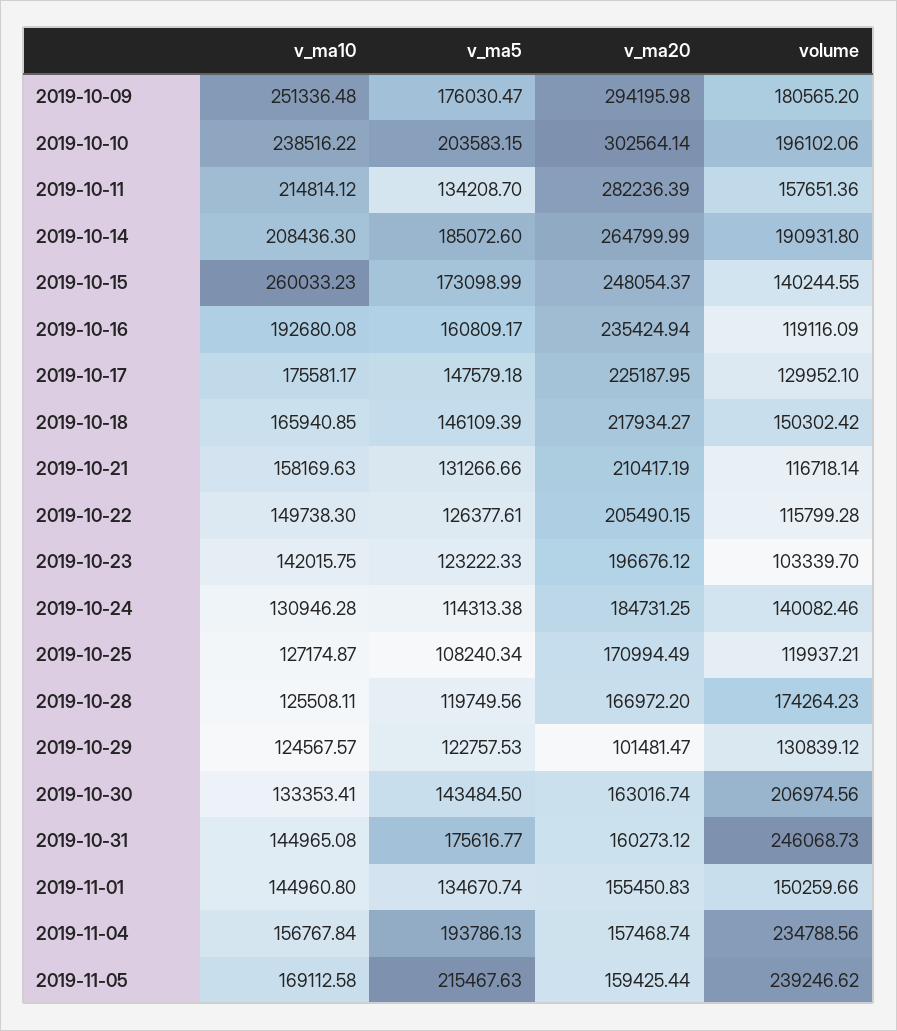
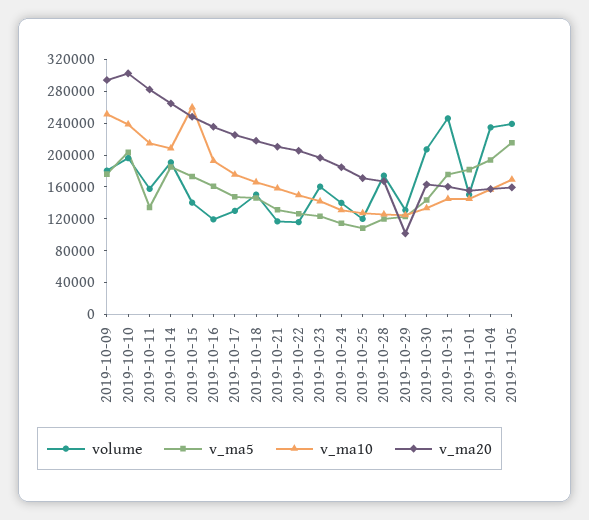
  {
    "v_ma10": {
      "2019-10-09": 251336.48,
      "2019-10-10": 238516.22,
      "2019-10-11": 214814.12,
      "2019-10-14": 208436.3,
      "2019-10-15": 260033.23,
      "2019-10-16": 192680.08,
      "2019-10-17": 175581.17,
      "2019-10-18": 165940.85,
      "2019-10-21": 158169.63,
      "2019-10-22": 149738.3,
      "2019-10-23": 142015.75,
      "2019-10-24": 130946.28,
      "2019-10-25": 127174.87,
      "2019-10-28": 125508.11,
      "2019-10-29": 124567.57,
      "2019-10-30": 133353.41,
      "2019-10-31": 144965.08,
      "2019-11-01": 144960.8,
      "2019-11-04": 156767.84,
      "2019-11-05": 169112.58
    },
    "v_ma5": {
      "2019-10-09": 176030.47,
      "2019-10-10": 203583.15,
      "2019-10-11": 134208.7,
      "2019-10-14": 185072.6,
      "2019-10-15": 173098.99,
      "2019-10-16": 160809.17,
      "2019-10-17": 147579.18,
      "2019-10-18": 146109.39,
      "2019-10-21": 131266.66,
      "2019-10-22": 126377.61,
      "2019-10-23": 123222.33,
      "2019-10-24": 114313.38,
      "2019-10-25": 108240.34,
      "2019-10-28": 119749.56,
      "2019-10-29": 122757.53,
      "2019-10-30": 143484.5,
      "2019-10-31": 175616.77,
-     "2019-11-01": 134670.74,
+     "2019-11-01": 180000,
      "2019-11-04": 193786.13,
      "2019-11-05": 215467.63
    },
    "v_ma20": {
      "2019-10-09": 294195.98,
      "2019-10-10": 302564.14,
      "2019-10-11": 282236.39,
      "2019-10-14": 264799.99,
      "2019-10-15": 248054.37,
      "2019-10-16": 235424.94,
      "2019-10-17": 225187.95,
      "2019-10-18": 217934.27,
      "2019-10-21": 210417.19,
      "2019-10-22": 205490.15,
      "2019-10-23": 196676.12,
      "2019-10-24": 184731.25,
      "2019-10-25": 170994.49,
      "2019-10-28": 166972.2,
      "2019-10-29": 101481.47,
      "2019-10-30": 163016.74,
      "2019-10-31": 160273.12,
      "2019-11-01": 155450.83,
      "2019-11-04": 157468.74,
      "2019-11-05": 159425.44
    },
    "volume": {
      "2019-10-09": 180565.2,
      "2019-10-10": 196102.06,
      "2019-10-11": 157651.36,
      "2019-10-14": 190931.8,
      "2019-10-15": 140244.55,
      "2019-10-16": 119116.09,
      "2019-10-17": 129952.1,
      "2019-10-18": 150302.42,
      "2019-10-21": 116718.14,
      "2019-10-22": 115799.28,
-     "2019-10-23": 103339.7,
+     "2019-10-23": 160000,
      "2019-10-24": 140082.46,
      "2019-10-25": 119937.21,
      "2019-10-28": 174264.23,
      "2019-10-29": 130839.12,
      "2019-10-30": 206974.56,
      "2019-10-31": 246068.73,
      "2019-11-01": 150259.66,
      "2019-11-04": 234788.56,
      "2019-11-05": 239246.62
    }
  }

